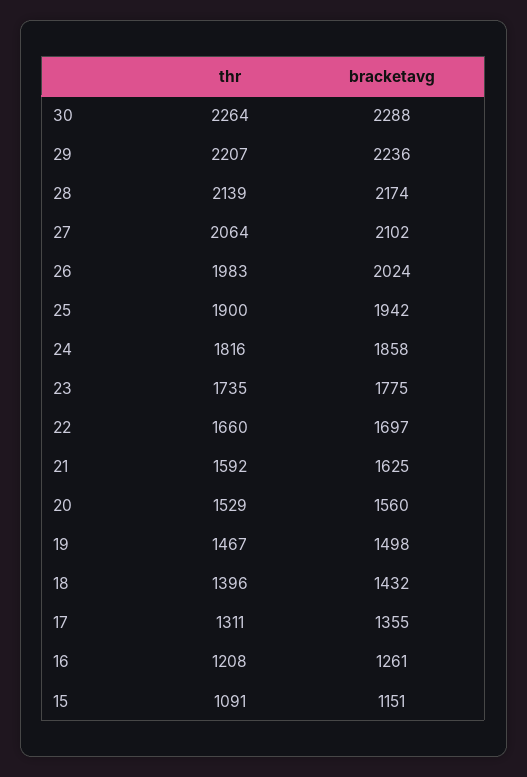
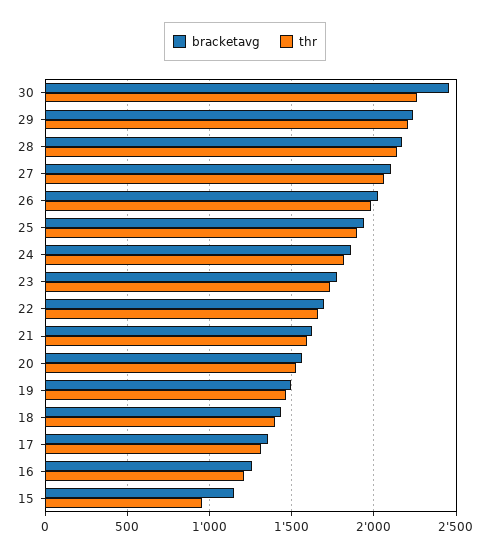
  {
    "thr": {
      "30": 2264,
      "29": 2207,
      "28": 2139,
      "27": 2064,
      "26": 1983,
      "25": 1900,
      "24": 1816,
      "23": 1735,
      "22": 1660,
      "21": 1592,
      "20": 1529,
      "19": 1467,
      "18": 1396,
      "17": 1311,
      "16": 1208,
-     "15": 1091
+     "15": 950
    },
    "bracketavg": {
-     "30": 2288,
+     "30": 2450,
      "29": 2236,
      "28": 2174,
      "27": 2102,
      "26": 2024,
      "25": 1942,
      "24": 1858,
      "23": 1775,
      "22": 1697,
      "21": 1625,
      "20": 1560,
      "19": 1498,
      "18": 1432,
      "17": 1355,
      "16": 1261,
      "15": 1151
    }
  }

